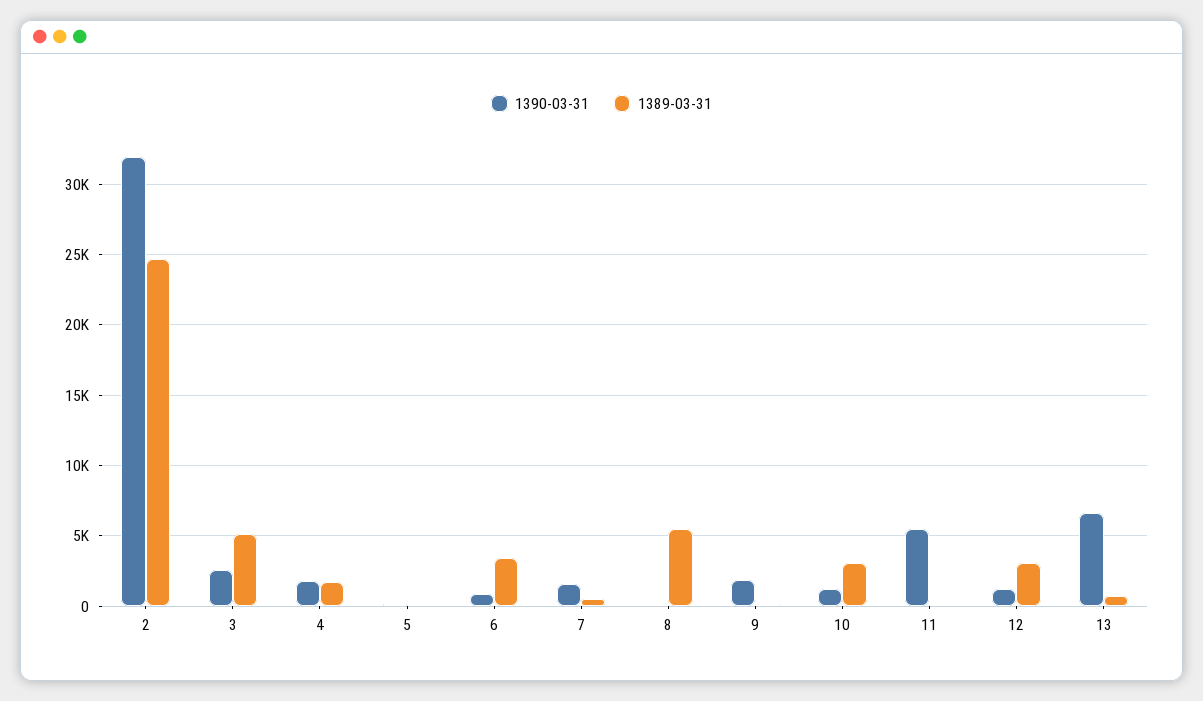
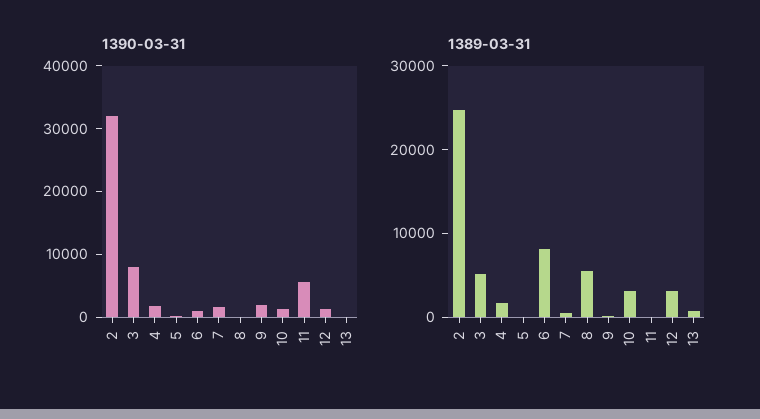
  {
    "1390-03-31": {
      "2": 32000,
-     "3": 2500,
+     "3": 8000,
      "4": 2000,
      "5": 0,
      "6": 1000,
      "7": 1500,
      "8": 0,
      "9": 2000,
      "10": 1000,
      "11": 5500,
      "12": 1000,
-     "13": 6500
+     "13": 0
    },
    "1389-03-31": {
      "2": 24500,
      "3": 5000,
      "4": 1500,
      "5": 0,
-     "6": 3500,
+     "6": 8000,
      "7": 500,
      "8": 5500,
      "9": 0,
      "10": 3000,
      "11": 0,
      "12": 3000,
      "13": 500
    }
  }

